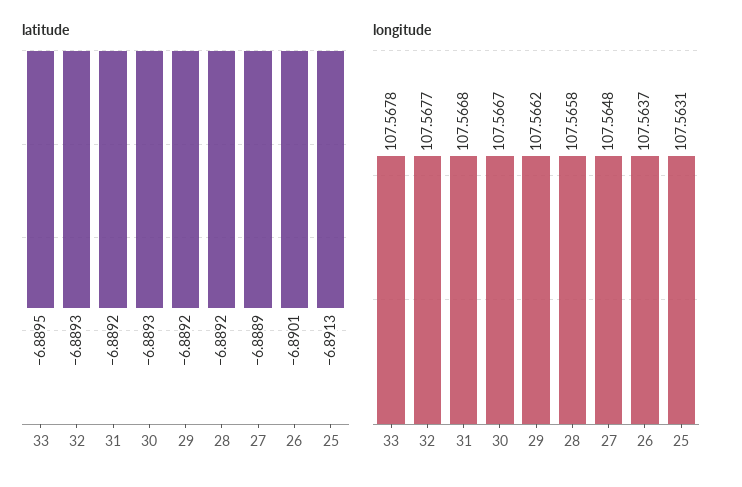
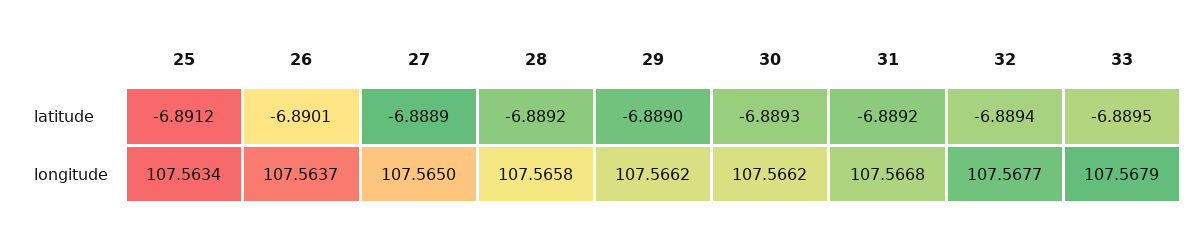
  {
    "latitude": {
      "33": -6.8895,
-     "32": -6.8893,
+     "32": -6.8894,
      "31": -6.8892,
      "30": -6.8893,
-     "29": -6.8892,
+     "29": -6.889,
      "28": -6.8892,
      "27": -6.8889,
      "26": -6.8901,
-     "25": -6.8913
+     "25": -6.8912
    },
    "longitude": {
-     "33": 107.5678,
+     "33": 107.5679,
      "32": 107.5677,
      "31": 107.5668,
-     "30": 107.5667,
+     "30": 107.5662,
      "29": 107.5662,
      "28": 107.5658,
-     "27": 107.5648,
+     "27": 107.565,
      "26": 107.5637,
-     "25": 107.5631
+     "25": 107.5634
    }
  }

